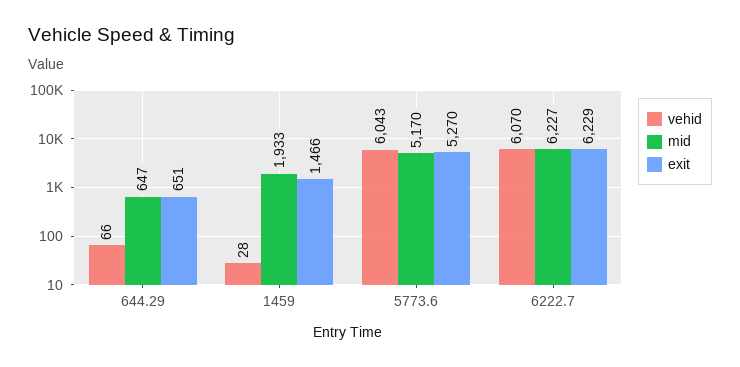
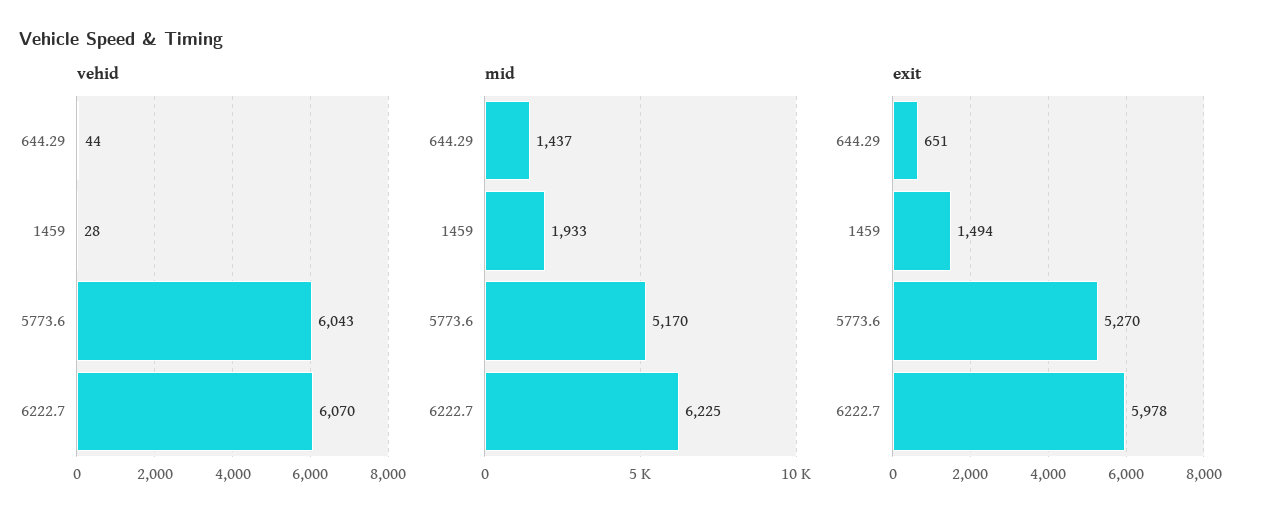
  {
    "vehid": {
-     "644.29": 66,
+     "644.29": 44,
      "1459": 28,
      "5773.6": 6043,
      "6222.7": 6070
    },
    "mid": {
-     "644.29": 647,
+     "644.29": 1437,
      "1459": 1933,
      "5773.6": 5170,
-     "6222.7": 6227
+     "6222.7": 6225
    },
    "exit": {
      "644.29": 651,
-     "1459": 1466,
+     "1459": 1494,
      "5773.6": 5270,
-     "6222.7": 6229
+     "6222.7": 5978
    }
  }

